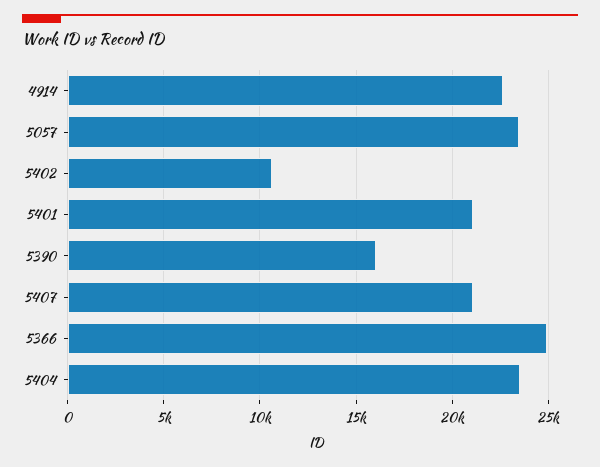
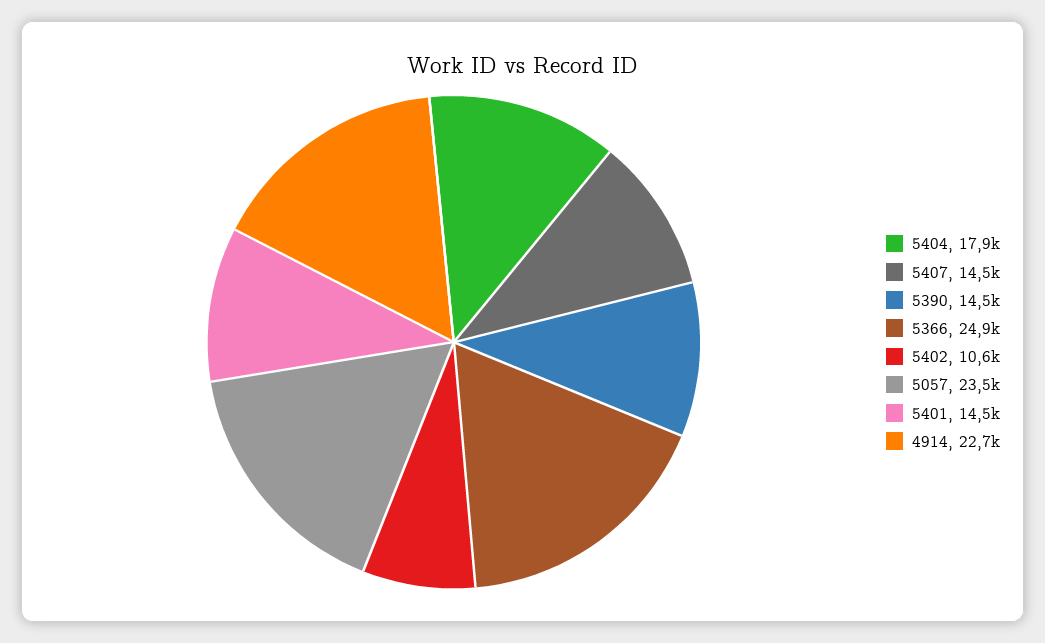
  {
    "4914": 22700,
    "5057": 23500,
    "5402": 10600,
-   "5401": 21000,
+   "5401": 14500,
-   "5390": 16000,
+   "5390": 14500,
-   "5407": 21000,
+   "5407": 14500,
    "5366": 24900,
-   "5404": 23500
+   "5404": 17900
  }

